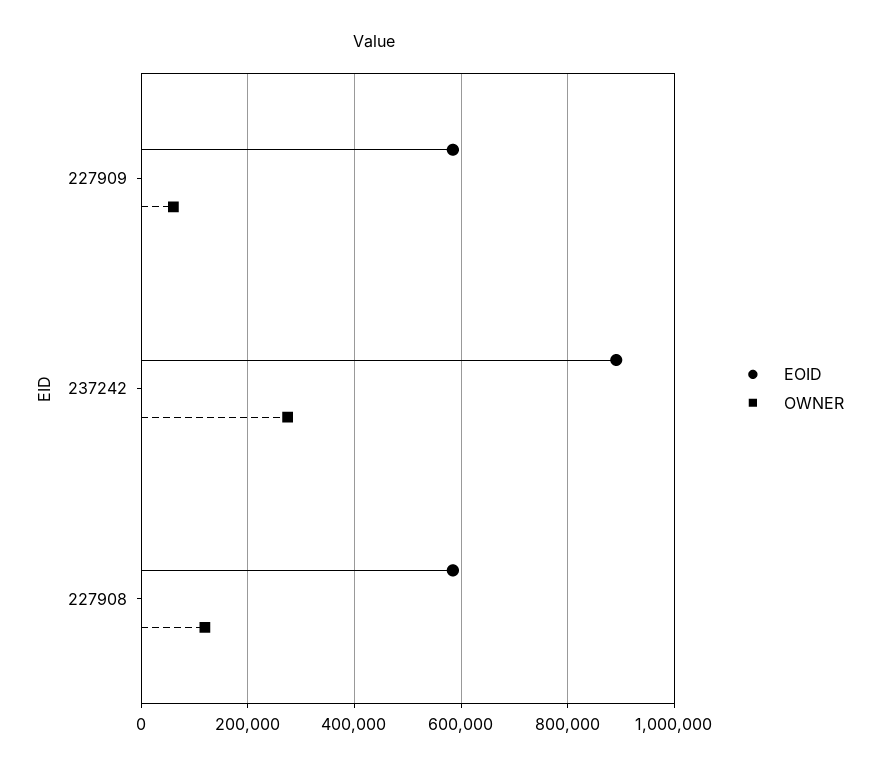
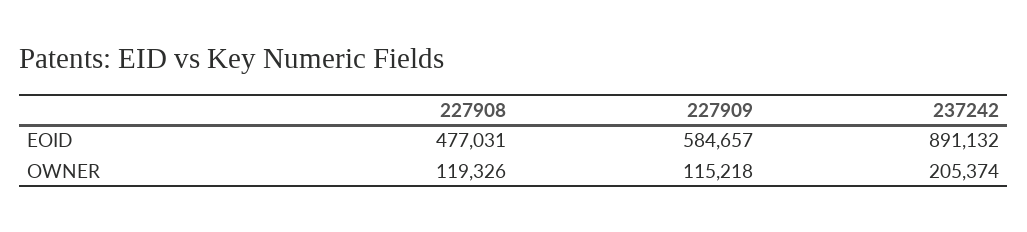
  {
    "EOID": {
      "227909": 584657,
      "237242": 891132,
-     "227908": 580000
+     "227908": 477031
    },
    "OWNER": {
-     "227909": 60000,
+     "227909": 115218,
-     "237242": 280000,
+     "237242": 205374,
      "227908": 119326
    }
  }

